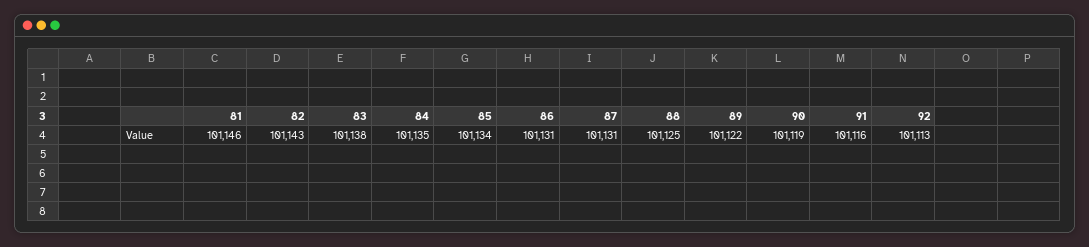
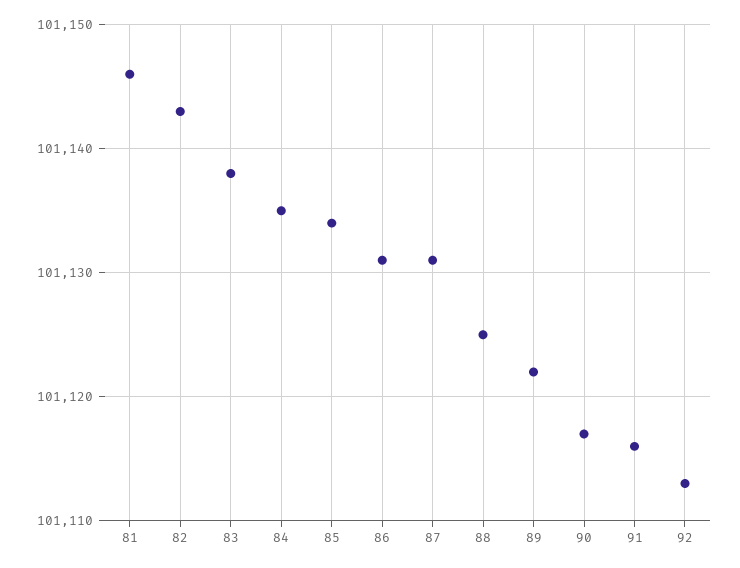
  {
    "81": 101146,
    "82": 101143,
    "83": 101138,
    "84": 101135,
    "85": 101134,
    "86": 101131,
    "87": 101131,
    "88": 101125,
    "89": 101122,
-   "90": 101119,
+   "90": 101117,
    "91": 101116,
    "92": 101113
  }

